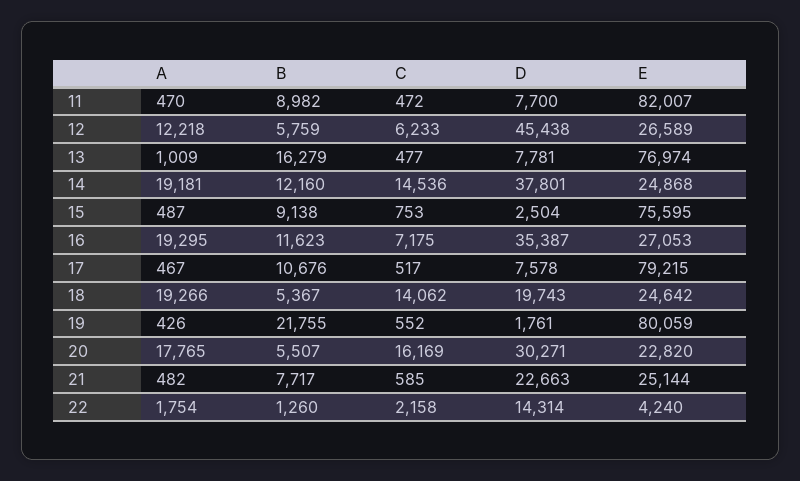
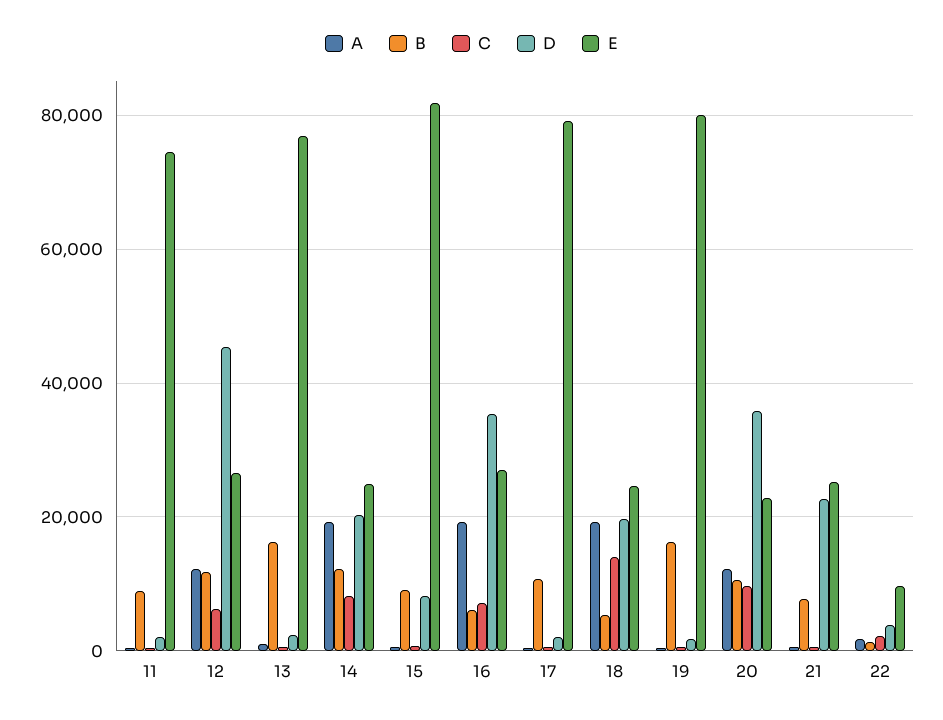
  {
    "A": {
      "11": 470,
      "12": 12218,
      "13": 1009,
      "14": 19181,
      "15": 487,
      "16": 19295,
      "17": 467,
      "18": 19266,
      "19": 426,
-     "20": 17765,
+     "20": 12000,
      "21": 482,
      "22": 1754
    },
    "B": {
      "11": 8982,
-     "12": 5759,
+     "12": 12000,
      "13": 16279,
      "14": 12160,
      "15": 9138,
-     "16": 11623,
+     "16": 6000,
      "17": 10676,
      "18": 5367,
-     "19": 21755,
+     "19": 16000,
-     "20": 5507,
+     "20": 10000,
      "21": 7717,
      "22": 1260
    },
    "C": {
      "11": 472,
      "12": 6233,
      "13": 477,
-     "14": 14536,
+     "14": 8000,
      "15": 753,
      "16": 7175,
      "17": 517,
      "18": 14062,
      "19": 552,
-     "20": 16169,
+     "20": 10000,
      "21": 585,
      "22": 2158
    },
    "D": {
-     "11": 7700,
+     "11": 2000,
      "12": 45438,
-     "13": 7781,
+     "13": 2000,
-     "14": 37801,
+     "14": 20000,
-     "15": 2504,
+     "15": 8000,
      "16": 35387,
-     "17": 7578,
+     "17": 2000,
      "18": 19743,
      "19": 1761,
-     "20": 30271,
+     "20": 36000,
      "21": 22663,
-     "22": 14314
+     "22": 4000
    },
    "E": {
-     "11": 82007,
+     "11": 74000,
      "12": 26589,
      "13": 76974,
      "14": 24868,
-     "15": 75595,
+     "15": 82000,
      "16": 27053,
      "17": 79215,
      "18": 24642,
      "19": 80059,
      "20": 22820,
      "21": 25144,
-     "22": 4240
+     "22": 10000
    }
  }

